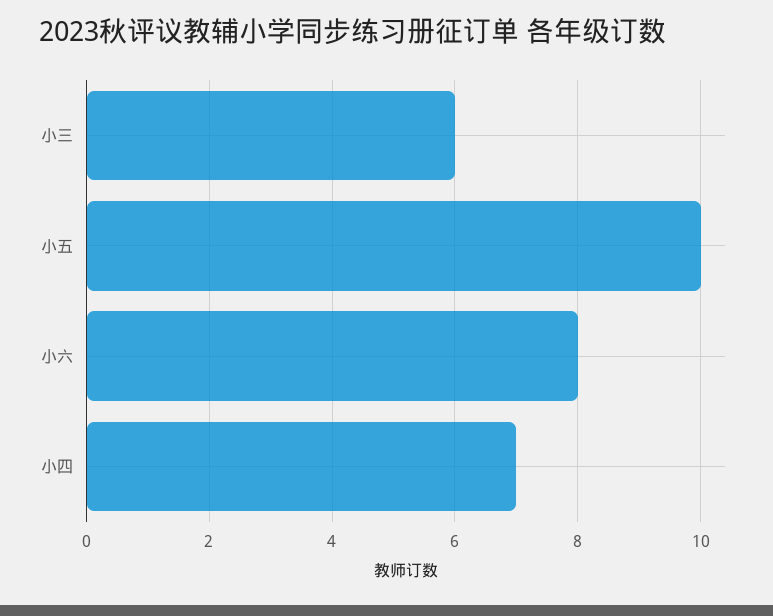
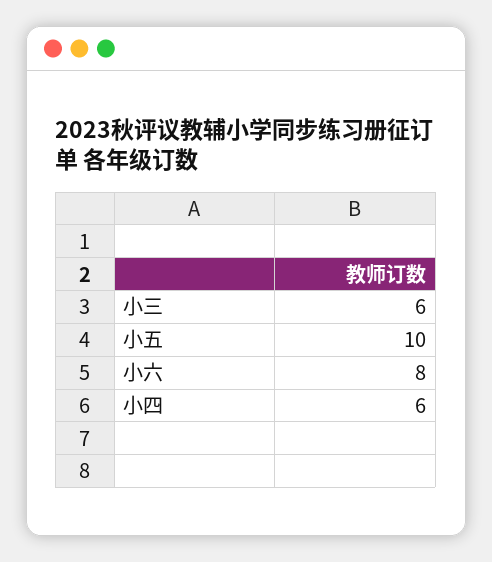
  {
    "小三": 6,
    "小五": 10,
    "小六": 8,
-   "小四": 7
+   "小四": 6
  }

